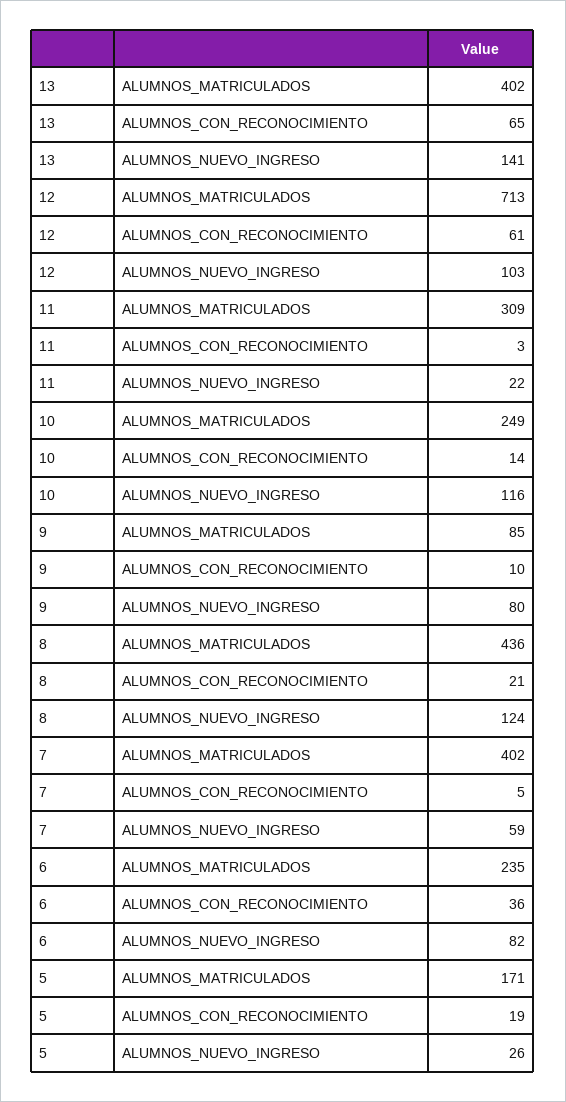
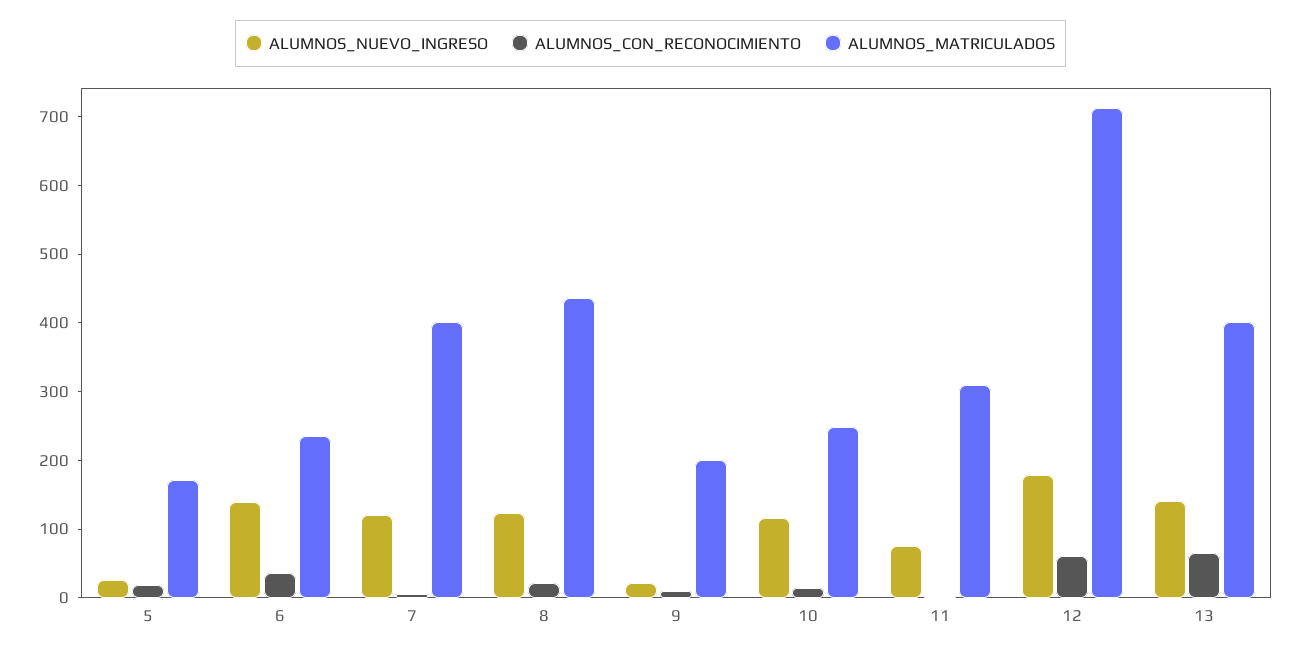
  {
    "ALUMNOS_MATRICULADOS": {
      "13": 402,
      "12": 713,
      "11": 309,
      "10": 249,
-     "9": 85,
+     "9": 200,
      "8": 436,
      "7": 402,
      "6": 235,
      "5": 171
    },
    "ALUMNOS_CON_RECONOCIMIENTO": {
      "13": 65,
      "12": 61,
      "11": 3,
      "10": 14,
      "9": 10,
      "8": 21,
      "7": 5,
      "6": 36,
      "5": 19
    },
    "ALUMNOS_NUEVO_INGRESO": {
      "13": 141,
-     "12": 103,
+     "12": 180,
-     "11": 22,
+     "11": 80,
      "10": 116,
-     "9": 80,
+     "9": 20,
      "8": 124,
-     "7": 59,
+     "7": 120,
-     "6": 82,
+     "6": 140,
      "5": 26
    }
  }

